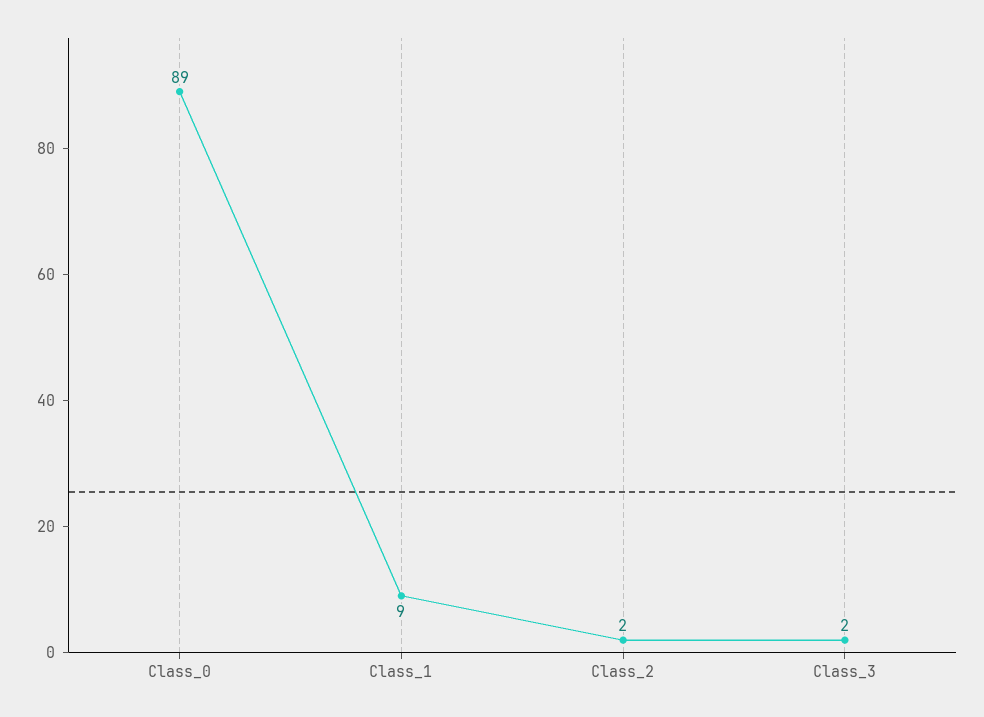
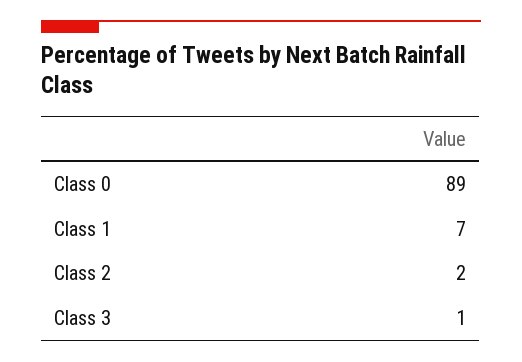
  {
    "Class_0": 89,
-   "Class_1": 9,
+   "Class_1": 7,
    "Class_2": 2,
-   "Class_3": 2
+   "Class_3": 1
  }

